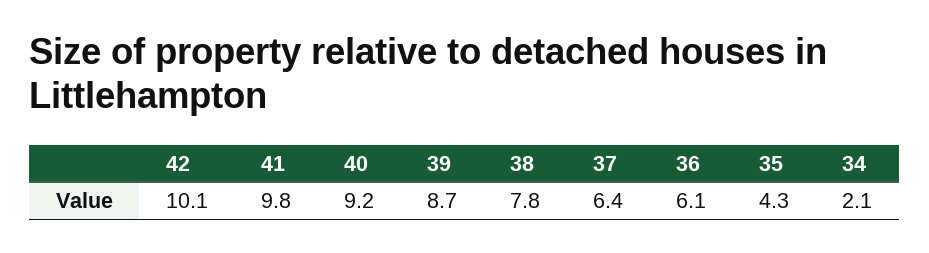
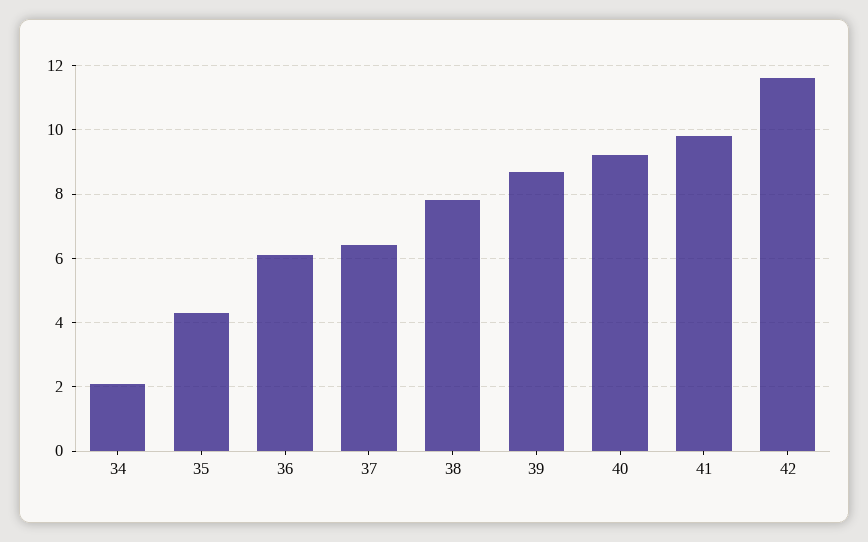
  {
-   "42": 10.1,
+   "42": 11.5,
    "41": 9.8,
    "40": 9.2,
    "39": 8.7,
    "38": 7.8,
    "37": 6.4,
    "36": 6.1,
    "35": 4.3,
    "34": 2.1
  }

